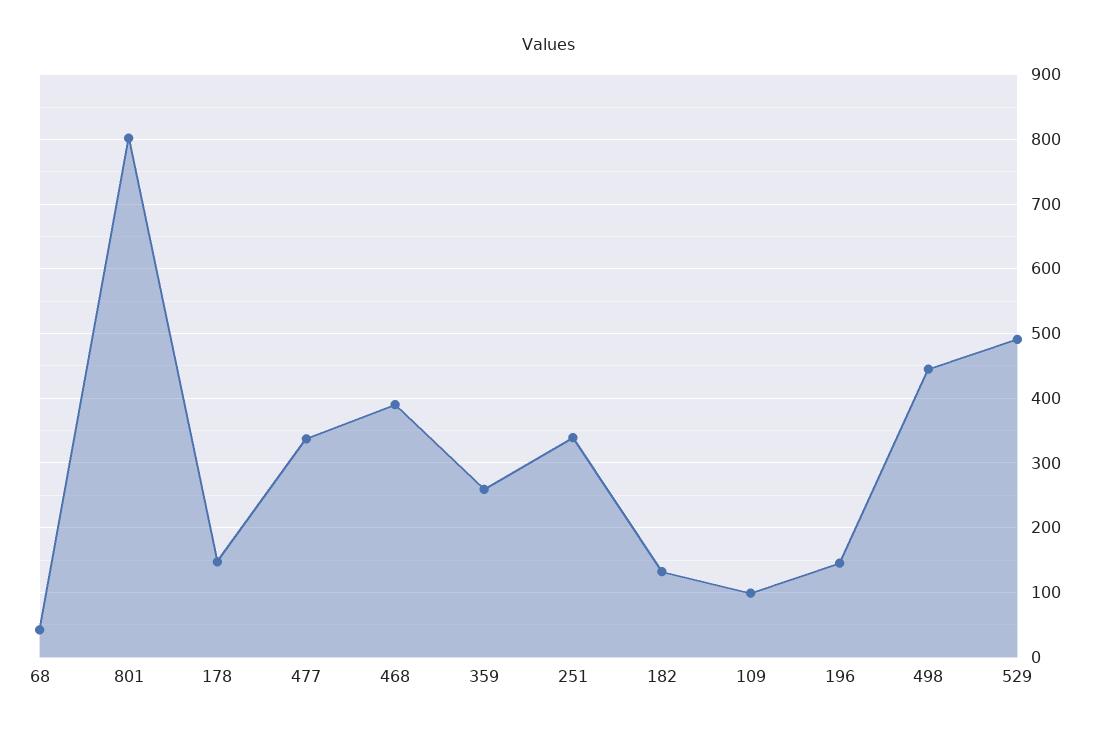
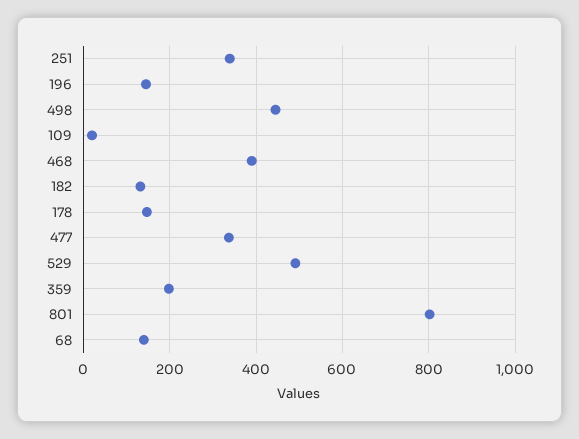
  {
-   "68": 40,
+   "68": 140,
    "801": 800,
    "178": 150,
    "477": 340,
    "468": 390,
-   "359": 260,
+   "359": 200,
    "251": 340,
    "182": 130,
-   "109": 100,
+   "109": 20,
    "196": 150,
    "498": 450,
    "529": 490
  }

